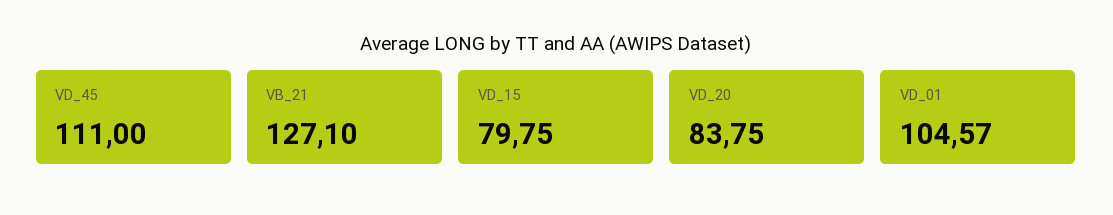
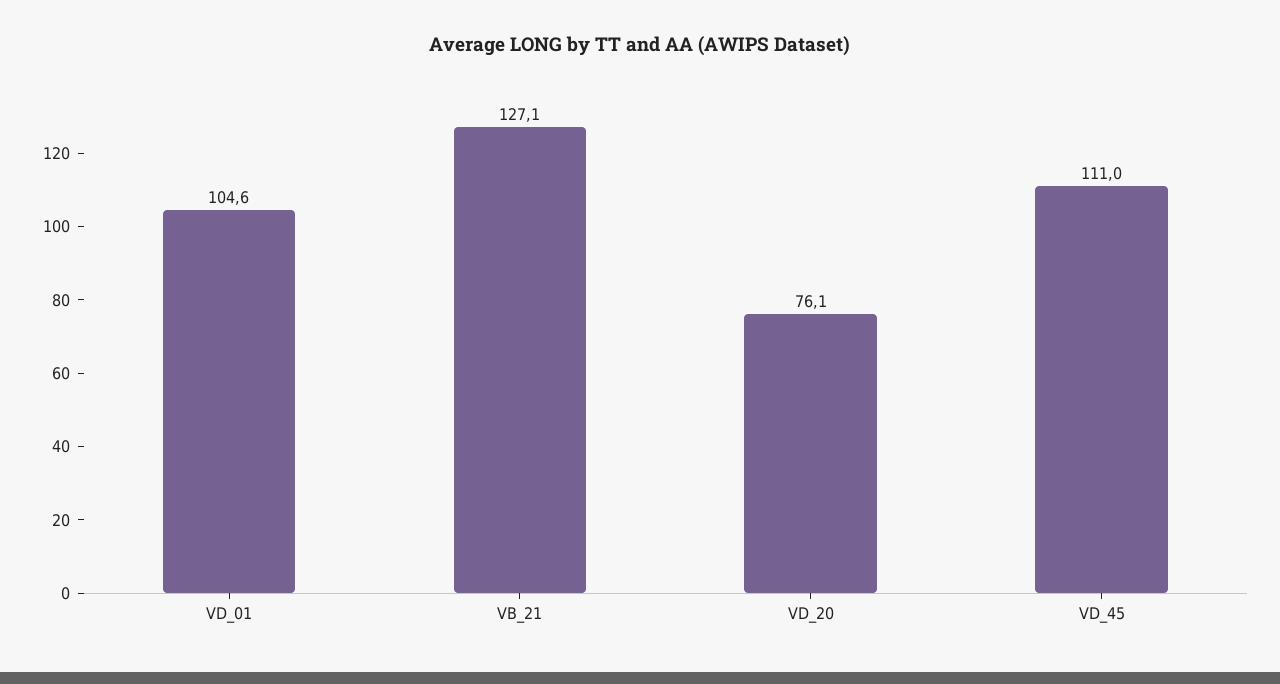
  {
    "VD_45": 111,
    "VB_21": 127.1,
-   "VD_15": 79.75,
-   "VD_20": 83.75,
+   "VD_20": 76.1,
    "VD_01": 104.57
  }

